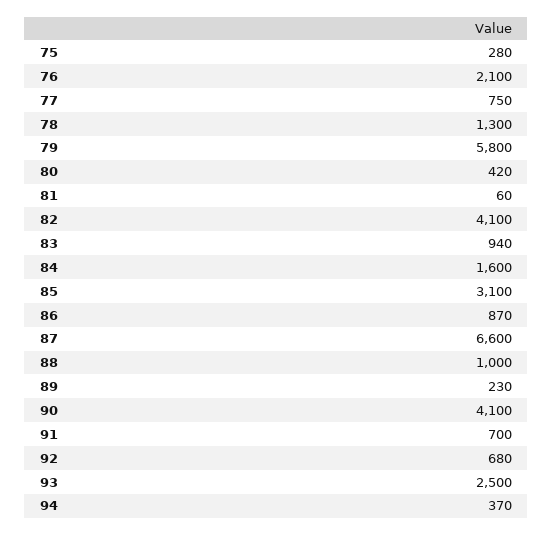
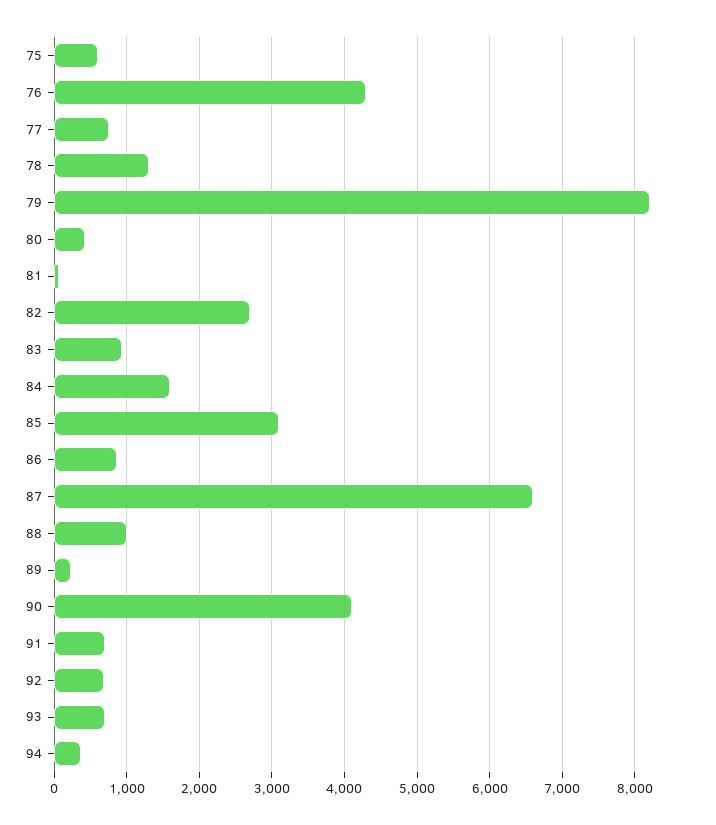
  {
-   "75": 280,
+   "75": 600,
-   "76": 2100,
+   "76": 4300,
    "77": 750,
    "78": 1300,
-   "79": 5800,
+   "79": 8200,
    "80": 420,
    "81": 60,
-   "82": 4100,
+   "82": 2700,
    "83": 940,
    "84": 1600,
    "85": 3100,
    "86": 870,
    "87": 6600,
    "88": 1000,
    "89": 230,
    "90": 4100,
    "91": 700,
    "92": 680,
-   "93": 2500,
+   "93": 700,
    "94": 370
  }

